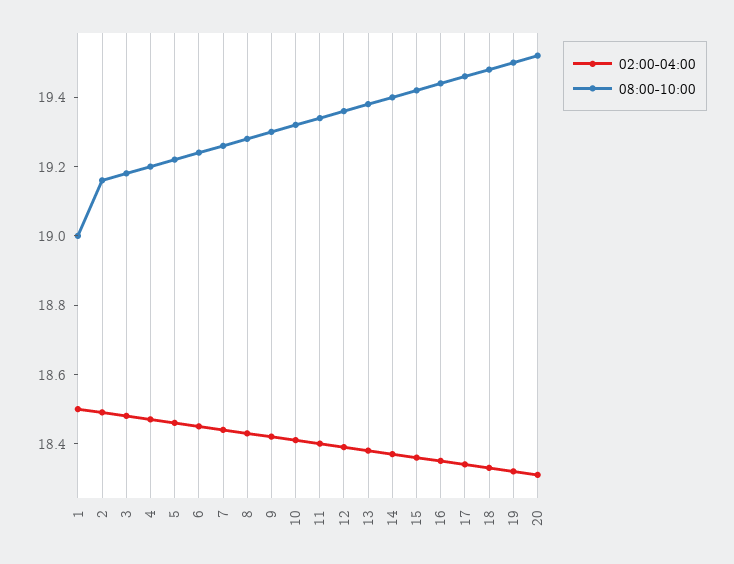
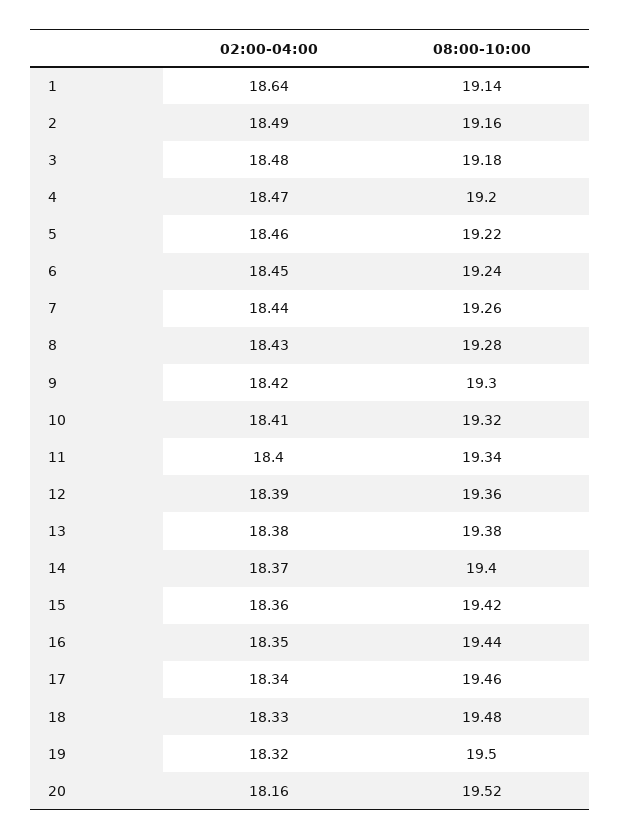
  {
    "02:00-04:00": {
-     "1": 18.5,
+     "1": 18.64,
      "2": 18.49,
      "3": 18.48,
      "4": 18.47,
      "5": 18.46,
      "6": 18.45,
      "7": 18.44,
      "8": 18.43,
      "9": 18.42,
      "10": 18.41,
      "11": 18.4,
      "12": 18.39,
      "13": 18.38,
      "14": 18.37,
      "15": 18.36,
      "16": 18.35,
      "17": 18.34,
      "18": 18.33,
      "19": 18.32,
-     "20": 18.3
+     "20": 18.16
    },
    "08:00-10:00": {
-     "1": 19,
+     "1": 19.14,
      "2": 19.16,
      "3": 19.18,
      "4": 19.2,
      "5": 19.22,
      "6": 19.24,
      "7": 19.26,
      "8": 19.28,
      "9": 19.3,
      "10": 19.32,
      "11": 19.34,
      "12": 19.36,
      "13": 19.38,
      "14": 19.4,
      "15": 19.42,
      "16": 19.44,
      "17": 19.46,
      "18": 19.48,
      "19": 19.5,
      "20": 19.52
    }
  }

